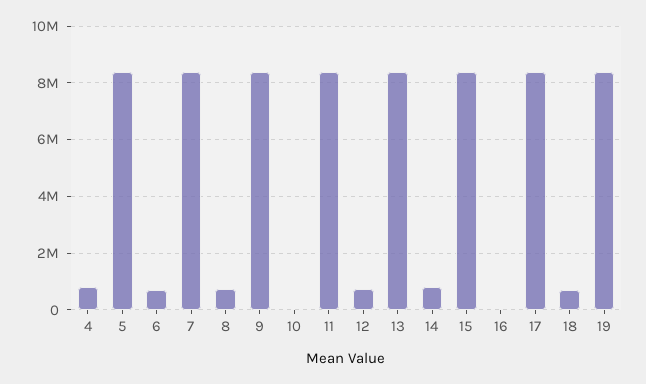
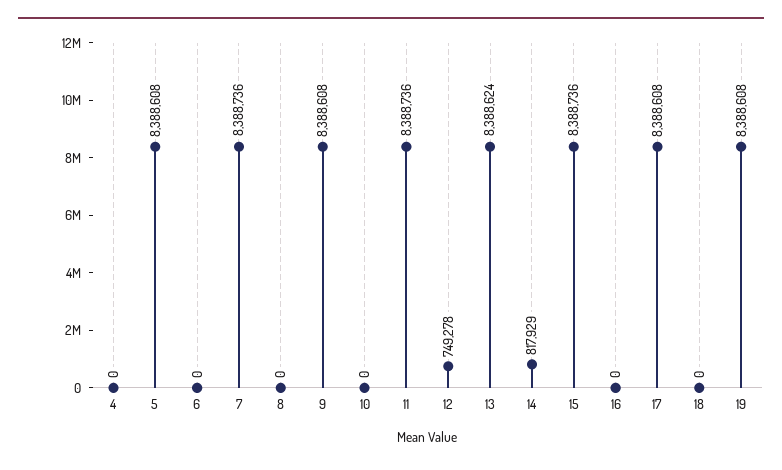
  {
-   "4": 750000,
+   "4": 0,
    "5": 8388608,
-   "6": 750000,
+   "6": 0,
    "7": 8388736,
-   "8": 750000,
+   "8": 0,
    "9": 8388608,
    "10": 0,
    "11": 8388736,
    "12": 749278,
    "13": 8388624,
    "14": 817929,
    "15": 8388736,
    "16": 0,
    "17": 8388608,
-   "18": 750000,
+   "18": 0,
    "19": 8388608
  }

